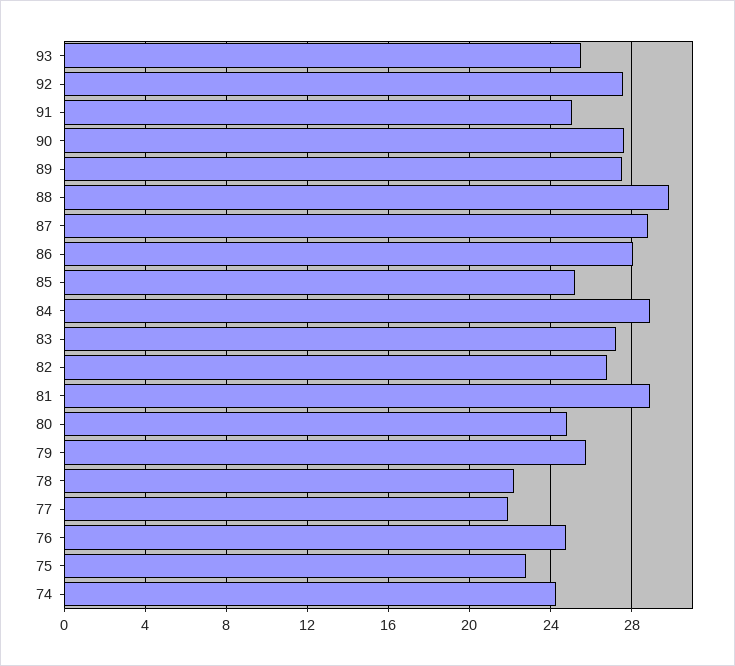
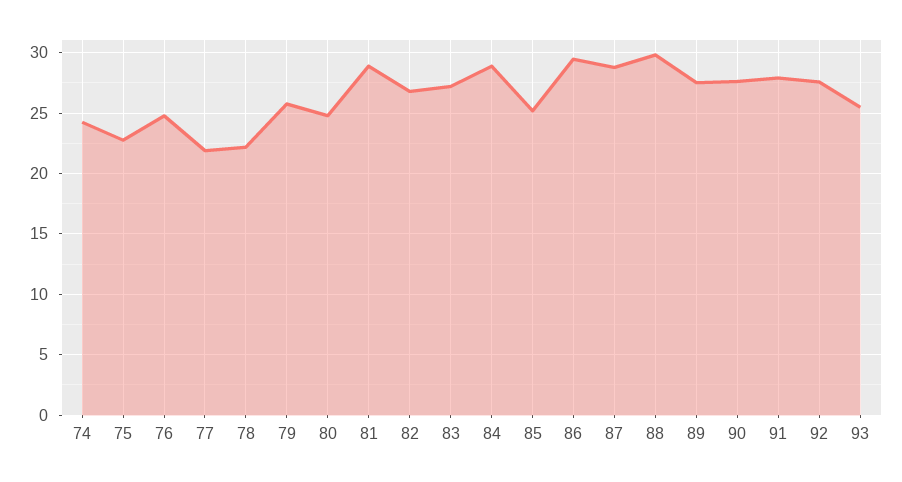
  {
    "93": 25.5,
    "92": 27.5,
-   "91": 25,
+   "91": 28,
    "90": 27.5,
    "89": 27.5,
    "88": 30,
    "87": 29,
-   "86": 28,
+   "86": 29.5,
    "85": 25,
    "84": 29,
    "83": 27,
    "82": 27,
    "81": 29,
    "80": 25,
    "79": 26,
    "78": 22,
    "77": 22,
    "76": 25,
    "75": 23,
    "74": 24.5
  }

